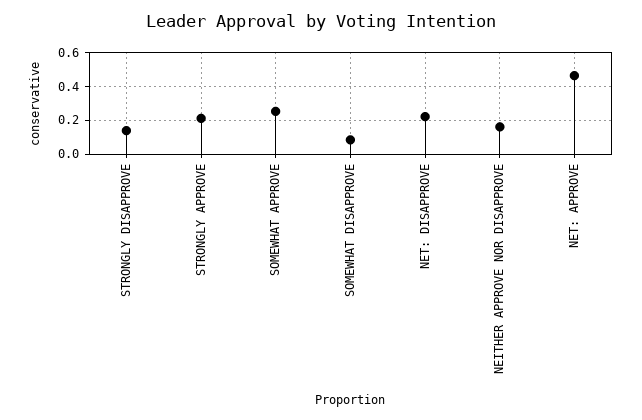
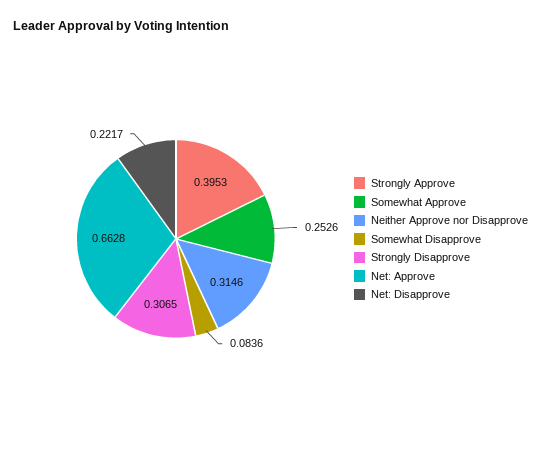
  {
-   "STRONGLY DISAPPROVE": 0.15,
+   "STRONGLY DISAPPROVE": 0.3065,
-   "STRONGLY APPROVE": 0.2,
+   "STRONGLY APPROVE": 0.3953,
    "SOMEWHAT APPROVE": 0.2526,
    "SOMEWHAT DISAPPROVE": 0.0836,
    "NET: DISAPPROVE": 0.2217,
-   "NEITHER APPROVE NOR DISAPPROVE": 0.15,
+   "NEITHER APPROVE NOR DISAPPROVE": 0.3146,
-   "NET: APPROVE": 0.45
+   "NET: APPROVE": 0.6628
  }

